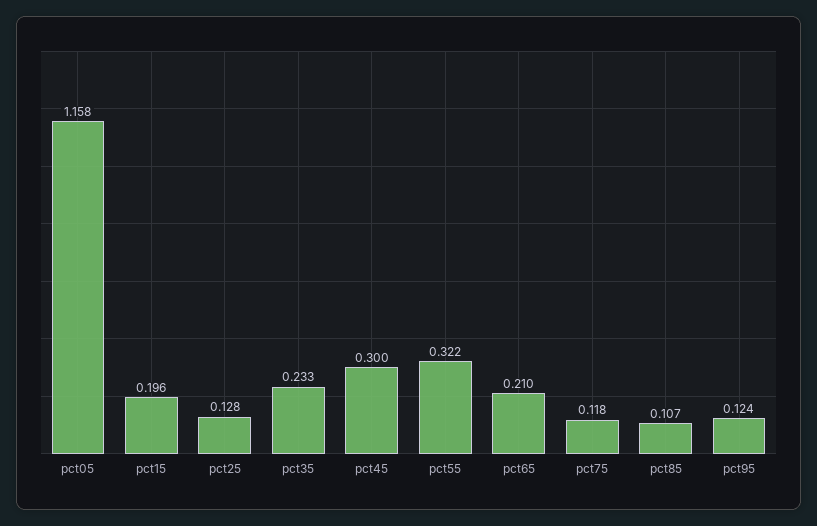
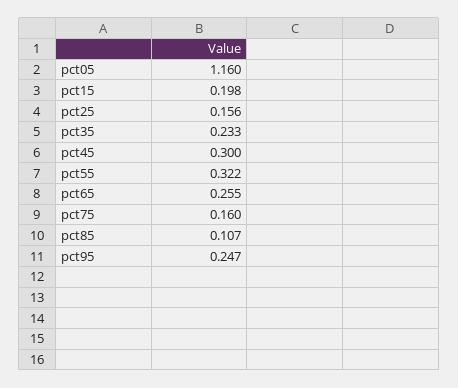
  {
-   "pct05": 1.158,
+   "pct05": 1.16,
-   "pct15": 0.196,
+   "pct15": 0.198,
-   "pct25": 0.128,
+   "pct25": 0.156,
    "pct35": 0.233,
    "pct45": 0.3,
    "pct55": 0.322,
-   "pct65": 0.21,
+   "pct65": 0.255,
-   "pct75": 0.118,
+   "pct75": 0.16,
    "pct85": 0.107,
-   "pct95": 0.124
+   "pct95": 0.247
  }

